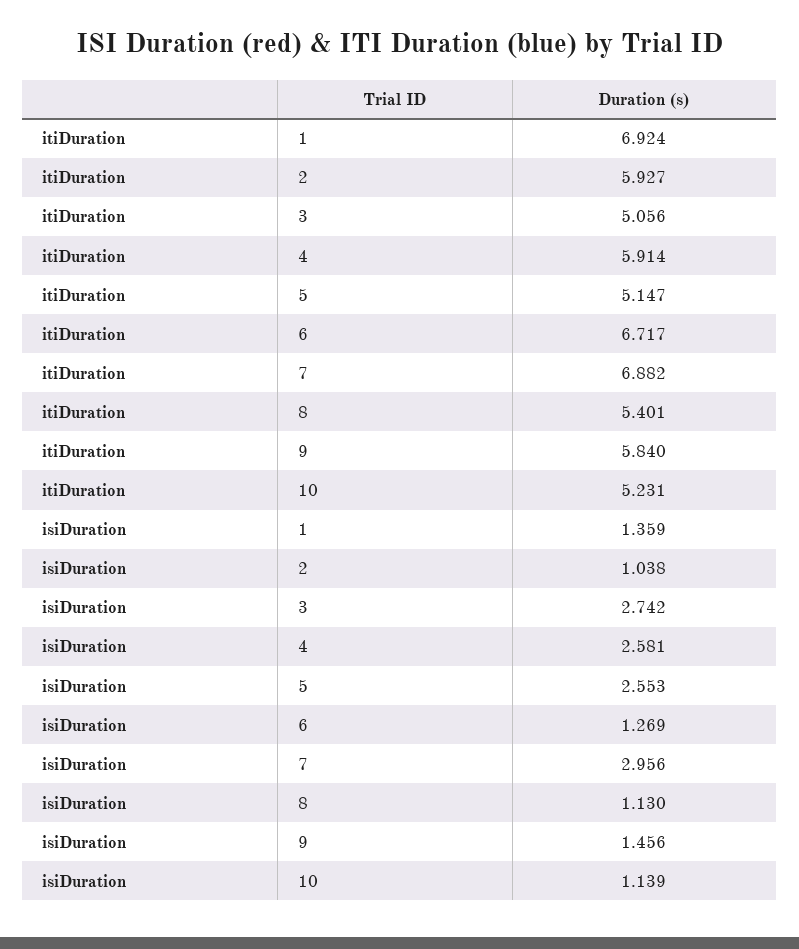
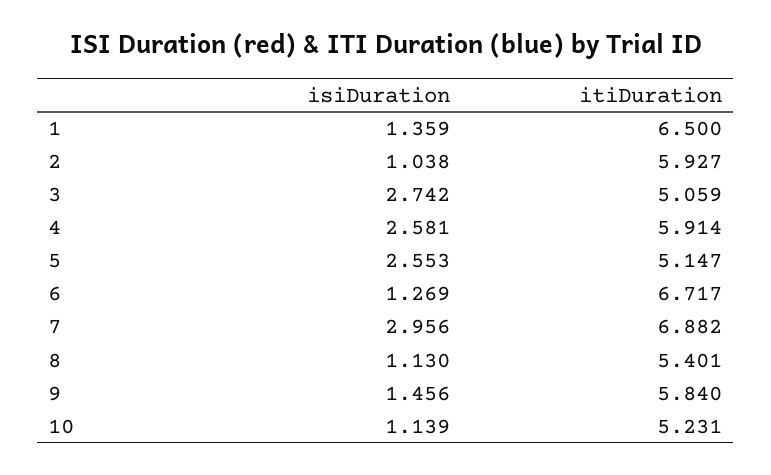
  {
    "itiDuration": {
-     "1": 6.924,
+     "1": 6.5,
      "2": 5.927,
-     "3": 5.056,
+     "3": 5.059,
      "4": 5.914,
      "5": 5.147,
      "6": 6.717,
      "7": 6.882,
      "8": 5.401,
      "9": 5.84,
      "10": 5.231
    },
    "isiDuration": {
      "1": 1.359,
      "2": 1.038,
      "3": 2.742,
      "4": 2.581,
      "5": 2.553,
      "6": 1.269,
      "7": 2.956,
      "8": 1.13,
      "9": 1.456,
      "10": 1.139
    }
  }

